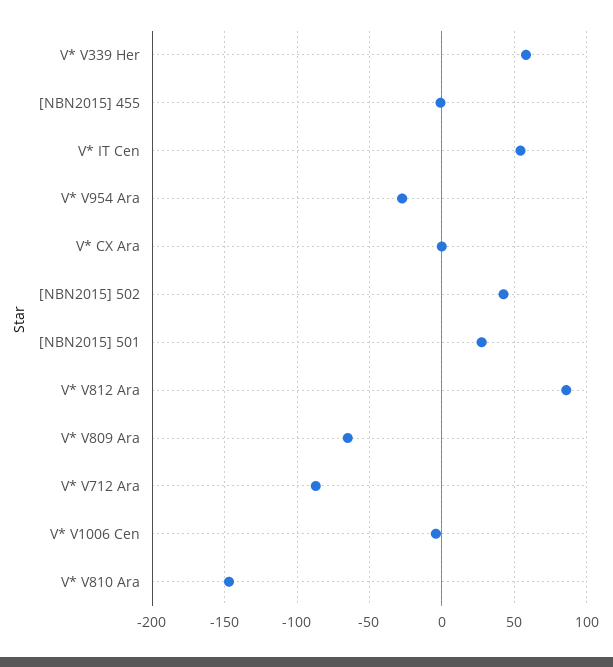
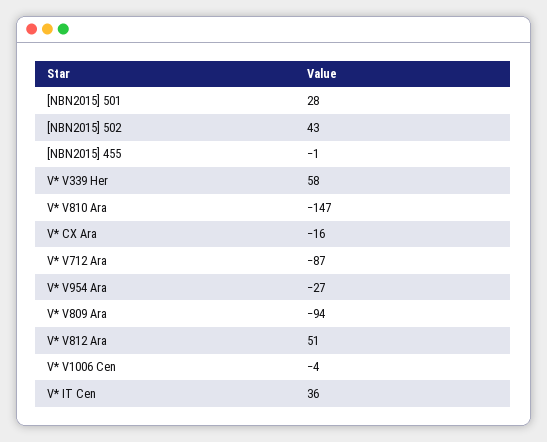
  {
    "V* V339 Her": 58,
    "[NBN2015] 455": -1,
-   "V* IT Cen": 55,
+   "V* IT Cen": 36,
    "V* V954 Ara": -27,
-   "V* CX Ara": 0,
+   "V* CX Ara": -16,
    "[NBN2015] 502": 43,
    "[NBN2015] 501": 28,
-   "V* V812 Ara": 85,
+   "V* V812 Ara": 51,
-   "V* V809 Ara": -65,
+   "V* V809 Ara": -94,
    "V* V712 Ara": -87,
    "V* V1006 Cen": -4,
    "V* V810 Ara": -147
  }

